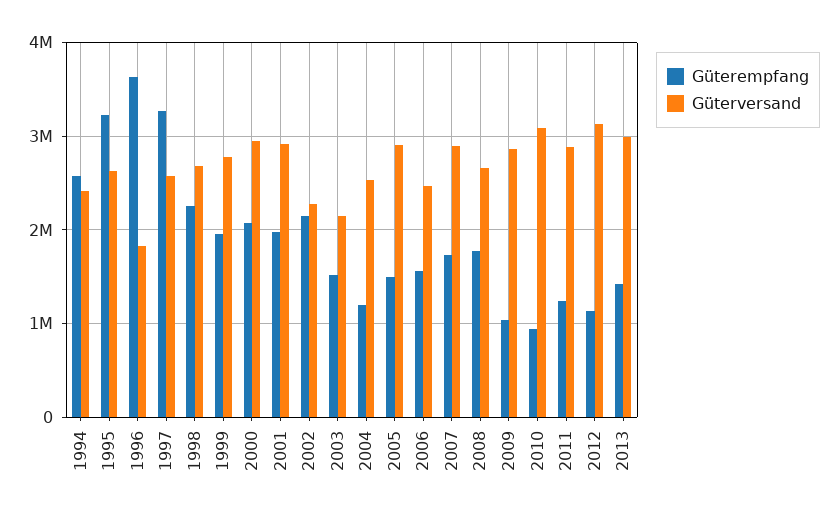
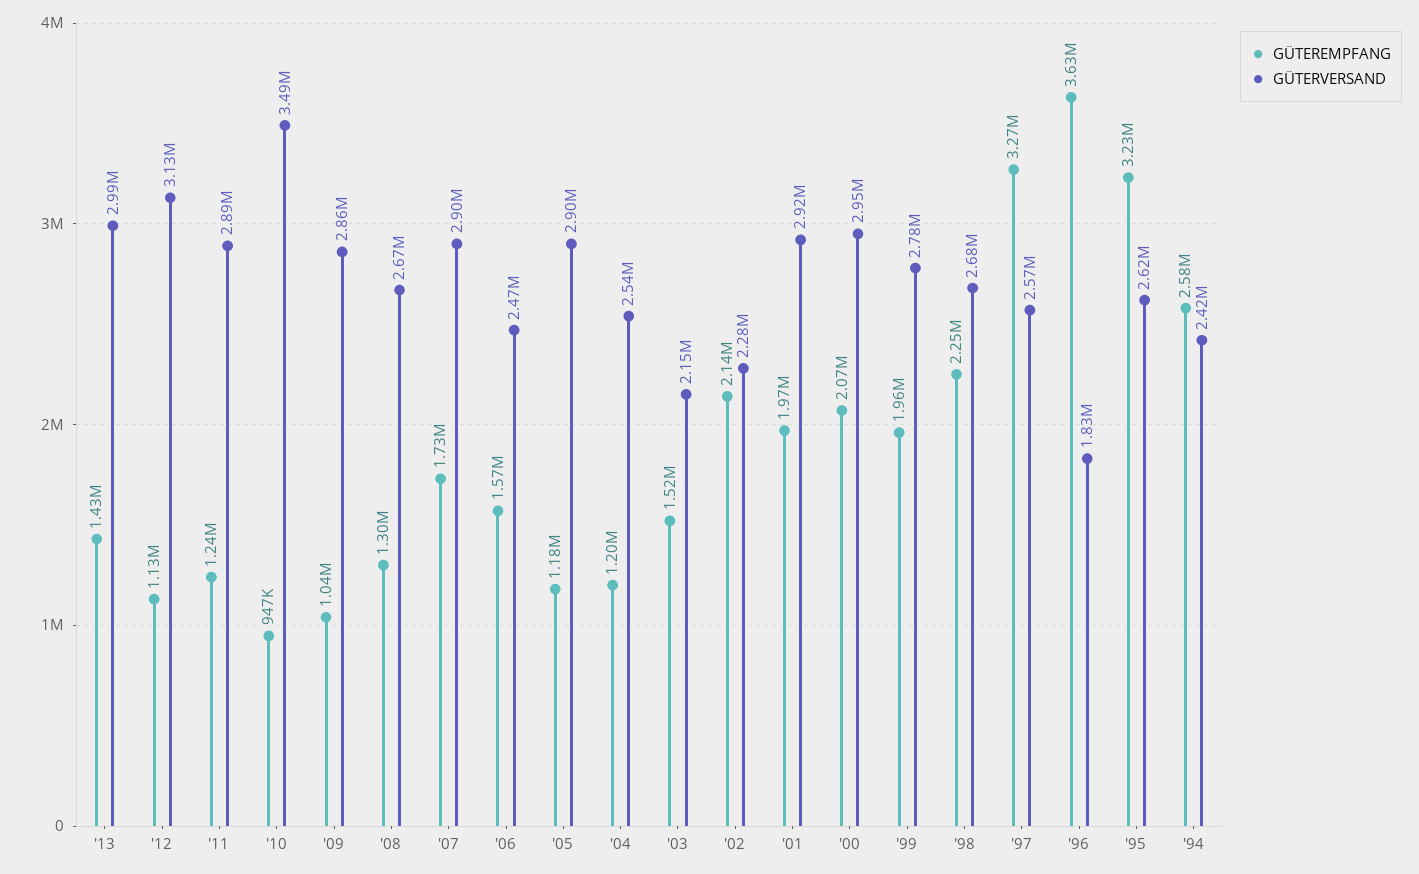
  {
    "Güterempfang": {
      "1994": 2580000,
      "1995": 3230000,
      "1996": 3630000,
      "1997": 3270000,
      "1998": 2250000,
      "1999": 1960000,
      "2000": 2070000,
      "2001": 1970000,
      "2002": 2140000,
      "2003": 1520000,
      "2004": 1200000,
-     "2005": 1500000,
+     "2005": 1180000,
      "2006": 1570000,
      "2007": 1730000,
-     "2008": 1800000,
+     "2008": 1300000,
      "2009": 1040000,
      "2010": 947000,
      "2011": 1240000,
      "2012": 1130000,
      "2013": 1430000
    },
    "Güterversand": {
      "1994": 2420000,
      "1995": 2620000,
      "1996": 1830000,
      "1997": 2570000,
      "1998": 2680000,
      "1999": 2780000,
      "2000": 2950000,
      "2001": 2920000,
      "2002": 2280000,
      "2003": 2150000,
      "2004": 2540000,
      "2005": 2900000,
      "2006": 2470000,
      "2007": 2900000,
      "2008": 2670000,
      "2009": 2860000,
-     "2010": 3100000,
+     "2010": 3490000,
      "2011": 2890000,
      "2012": 3130000,
      "2013": 2990000
    }
  }

